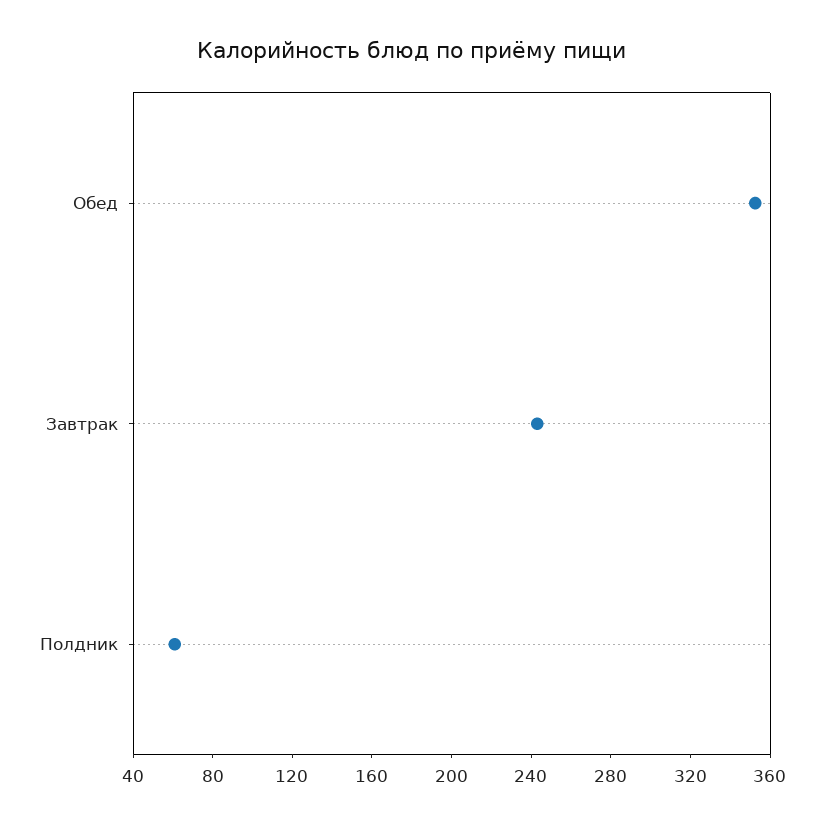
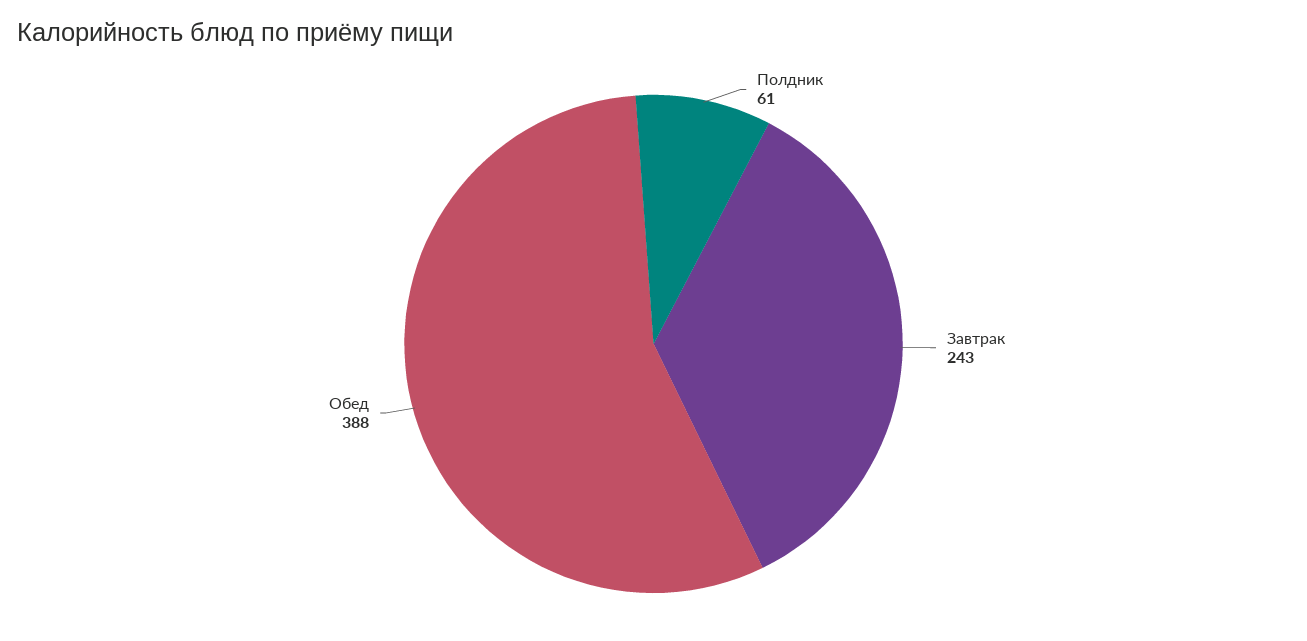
  {
-   "Обед": 350,
+   "Обед": 388,
    "Завтрак": 243,
    "Полдник": 61
  }

